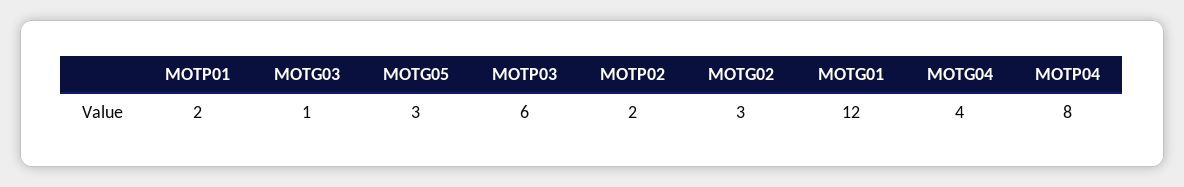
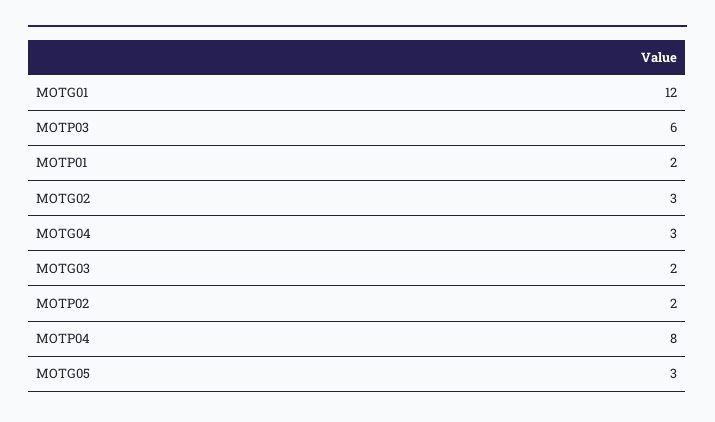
  {
    "MOTP01": 2,
-   "MOTG03": 1,
+   "MOTG03": 2,
    "MOTG05": 3,
    "MOTP03": 6,
    "MOTP02": 2,
    "MOTG02": 3,
    "MOTG01": 12,
-   "MOTG04": 4,
+   "MOTG04": 3,
    "MOTP04": 8
  }

